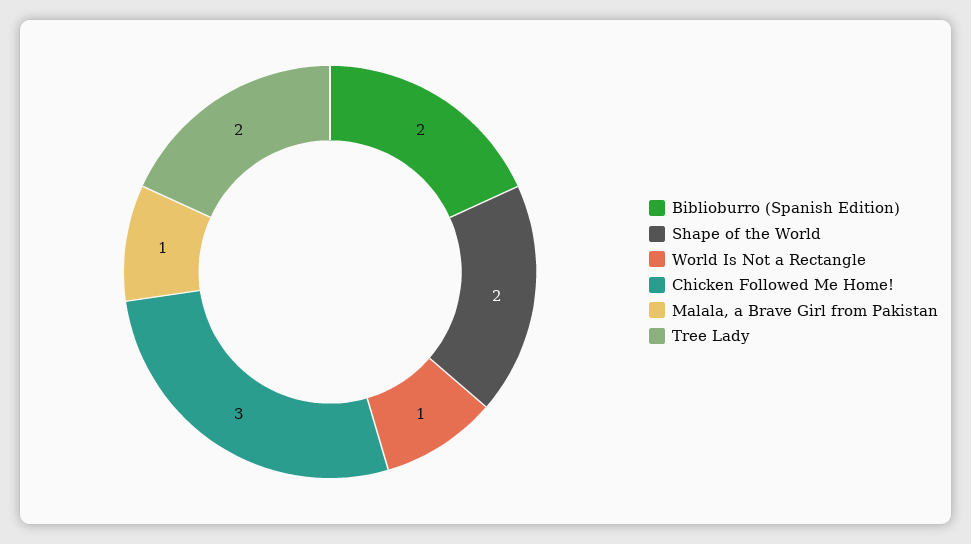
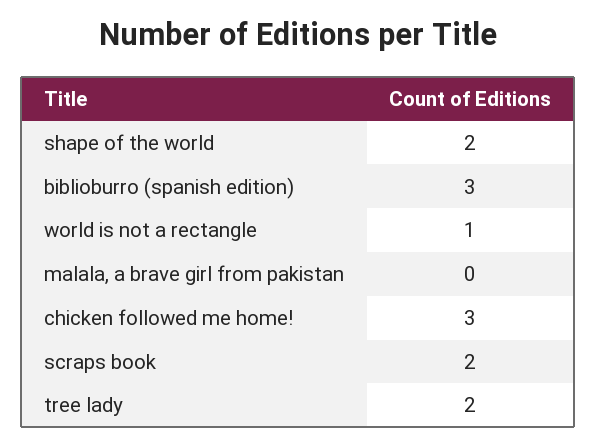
  {
-   "Biblioburro (Spanish Edition)": 2,
+   "Biblioburro (Spanish Edition)": 3,
    "Shape of the World": 2,
    "World Is Not a Rectangle": 1,
    "Chicken Followed Me Home!": 3,
-   "Malala, a Brave Girl from Pakistan": 1,
+   "Malala, a Brave Girl from Pakistan": 0,
-   "Tree Lady": 2
+   "Tree Lady": 2,
+   "scraps book": 2
  }

